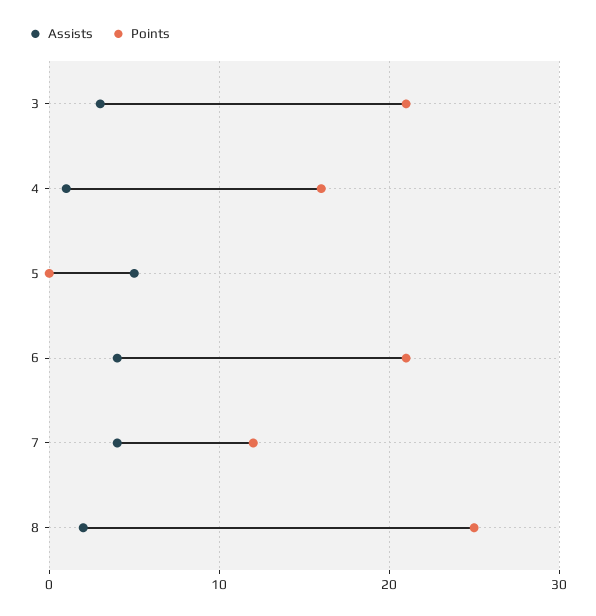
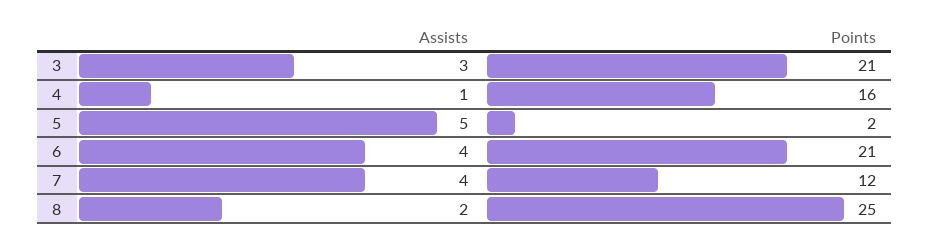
  {
    "Assists": {
      "3": 3,
      "4": 1,
      "5": 5,
      "6": 4,
      "7": 4,
      "8": 2
    },
    "Points": {
      "3": 21,
      "4": 16,
-     "5": 0,
+     "5": 2,
      "6": 21,
      "7": 12,
      "8": 25
    }
  }

